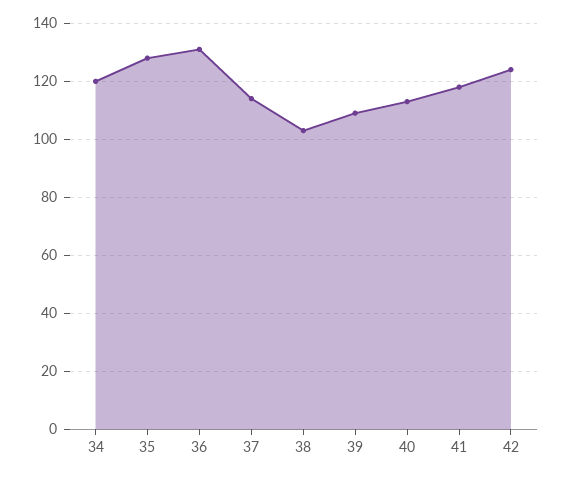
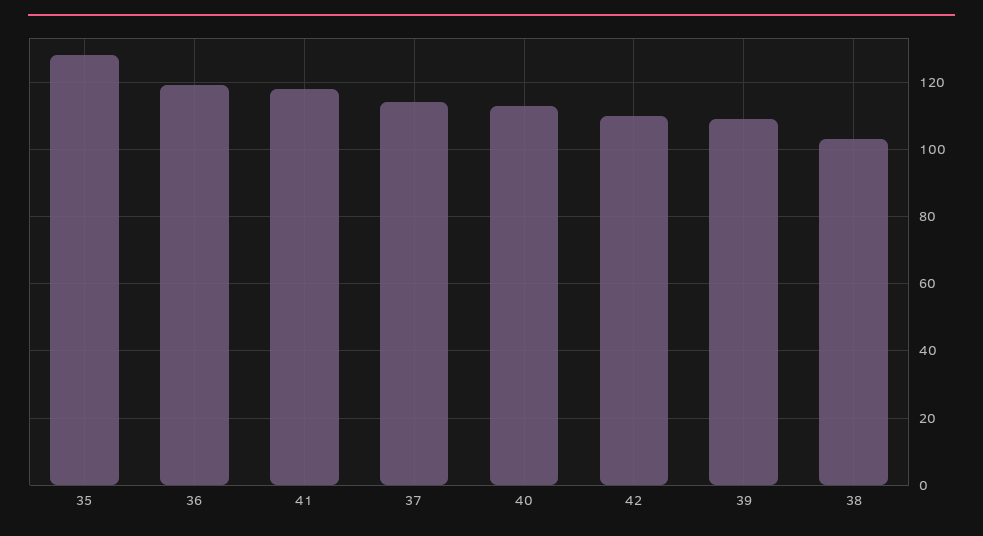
  {
-   "34": 120,
    "35": 130,
-   "36": 130,
+   "36": 120,
    "37": 115,
    "38": 105,
    "39": 110,
    "40": 115,
    "41": 120,
-   "42": 125
+   "42": 110
  }

